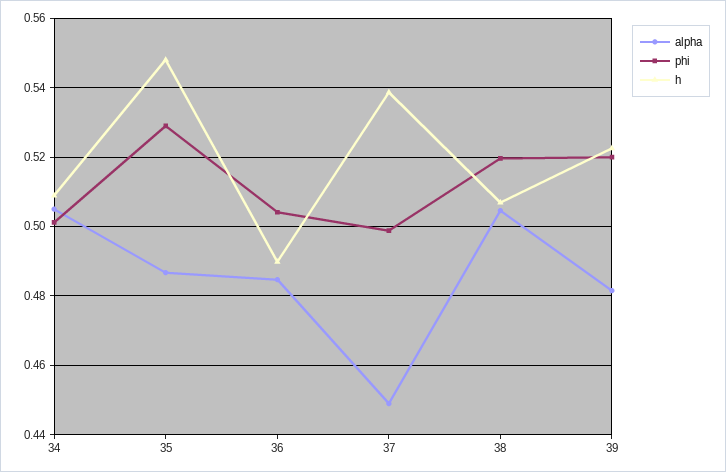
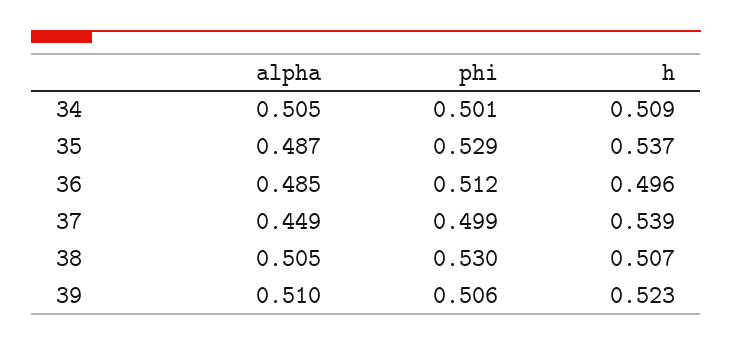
  {
    "alpha": {
      "34": 0.505,
      "35": 0.487,
      "36": 0.485,
      "37": 0.449,
      "38": 0.505,
-     "39": 0.482
+     "39": 0.51
    },
    "phi": {
      "34": 0.501,
      "35": 0.529,
-     "36": 0.504,
+     "36": 0.512,
      "37": 0.499,
-     "38": 0.52,
+     "38": 0.53,
-     "39": 0.52
+     "39": 0.506
    },
    "h": {
      "34": 0.509,
-     "35": 0.548,
+     "35": 0.537,
-     "36": 0.49,
+     "36": 0.496,
      "37": 0.539,
      "38": 0.507,
      "39": 0.523
    }
  }

